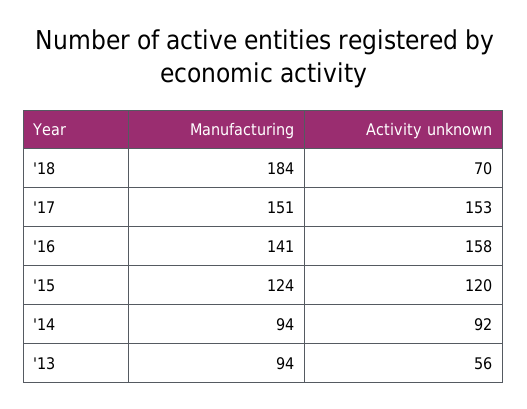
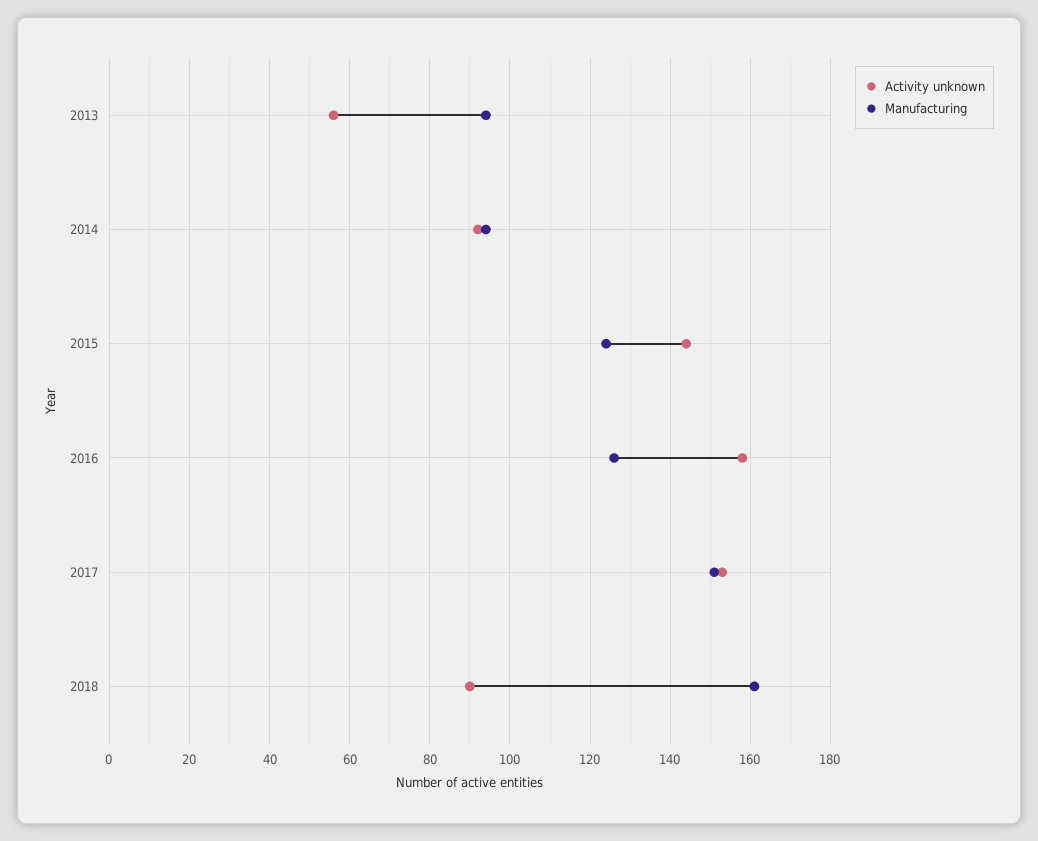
  {
    "Manufacturing": {
-     "'18": 184,
+     "'18": 160,
      "'17": 151,
-     "'16": 141,
+     "'16": 125,
      "'15": 124,
      "'14": 94,
      "'13": 94
    },
    "Activity unknown": {
-     "'18": 70,
+     "'18": 90,
      "'17": 153,
      "'16": 158,
-     "'15": 120,
+     "'15": 145,
      "'14": 92,
      "'13": 56
    }
  }

